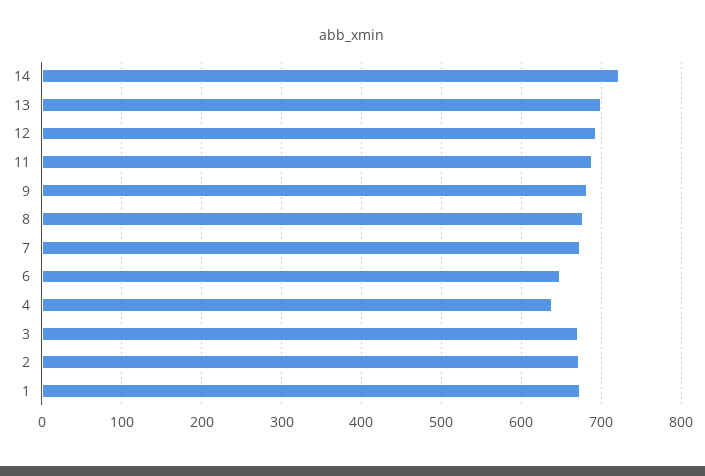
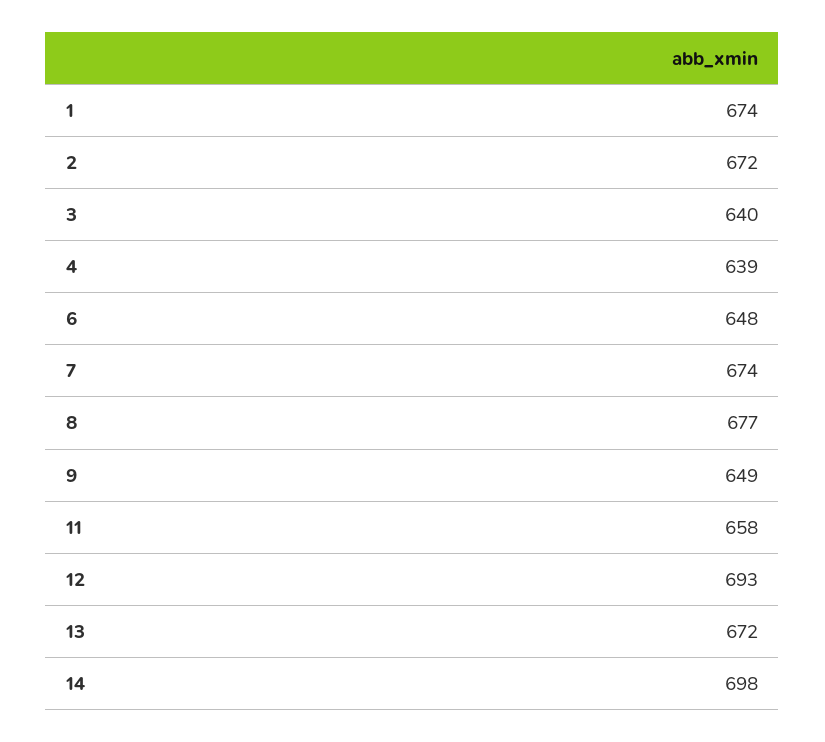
  {
-   "14": 720,
+   "14": 698,
-   "13": 700,
+   "13": 672,
    "12": 693,
-   "11": 690,
+   "11": 658,
-   "9": 680,
+   "9": 649,
    "8": 677,
    "7": 674,
    "6": 648,
    "4": 639,
-   "3": 670,
+   "3": 640,
    "2": 672,
    "1": 674
  }

